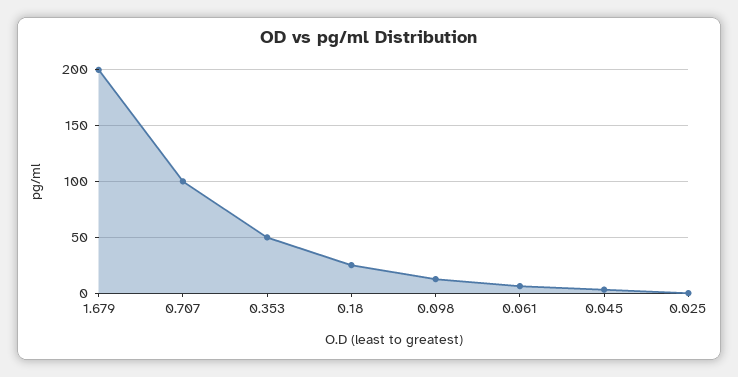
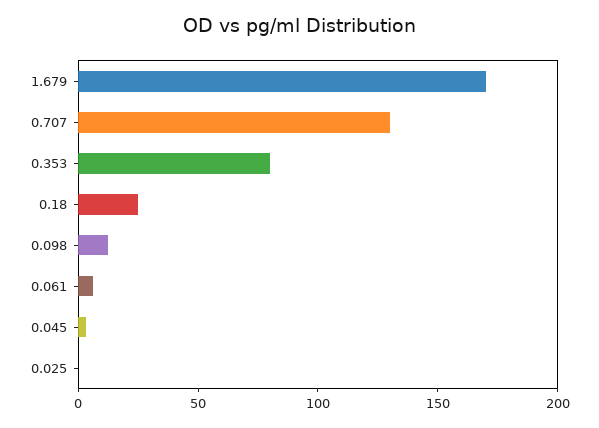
  {
-   "1.679": 200,
+   "1.679": 170,
-   "0.707": 100,
+   "0.707": 130,
-   "0.353": 50,
+   "0.353": 80,
    "0.18": 30,
    "0.098": 10,
    "0.061": 10,
    "0.045": 0,
    "0.025": 0
  }

